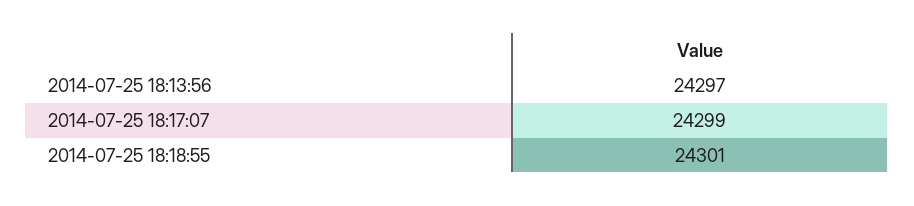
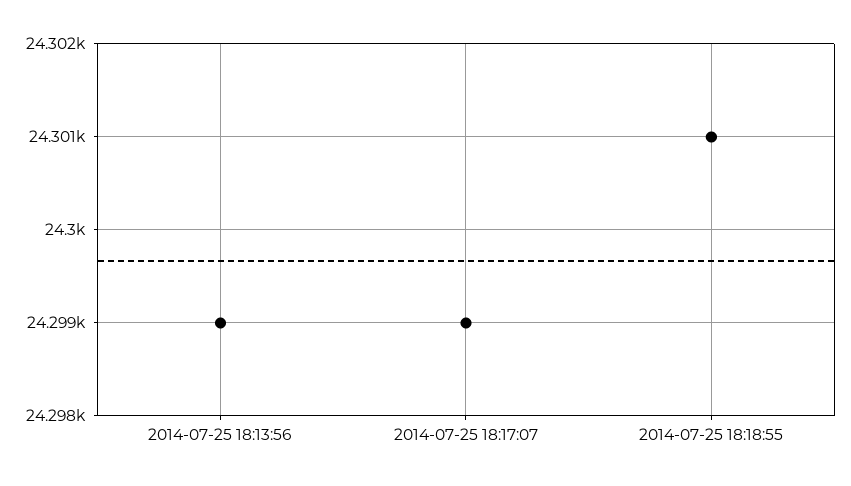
  {
-   "2014-07-25 18:13:56": 24297,
+   "2014-07-25 18:13:56": 24299,
    "2014-07-25 18:17:07": 24299,
    "2014-07-25 18:18:55": 24301
  }

